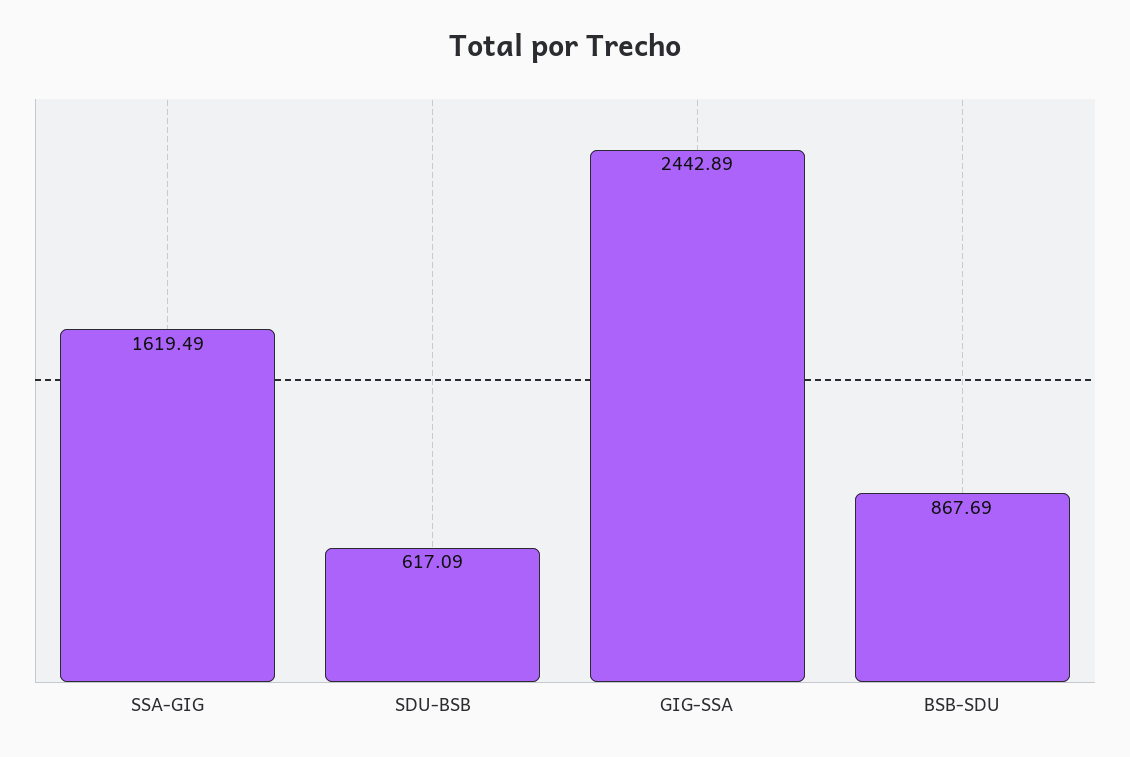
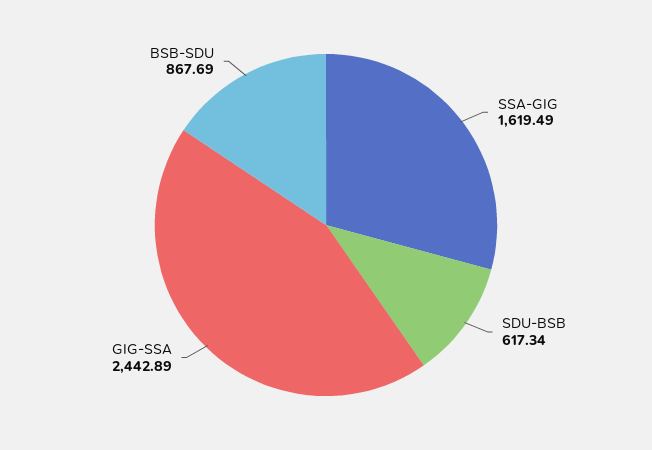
  {
    "SSA-GIG": 1619.49,
-   "SDU-BSB": 617.09,
+   "SDU-BSB": 617.34,
    "GIG-SSA": 2442.89,
    "BSB-SDU": 867.69
  }

